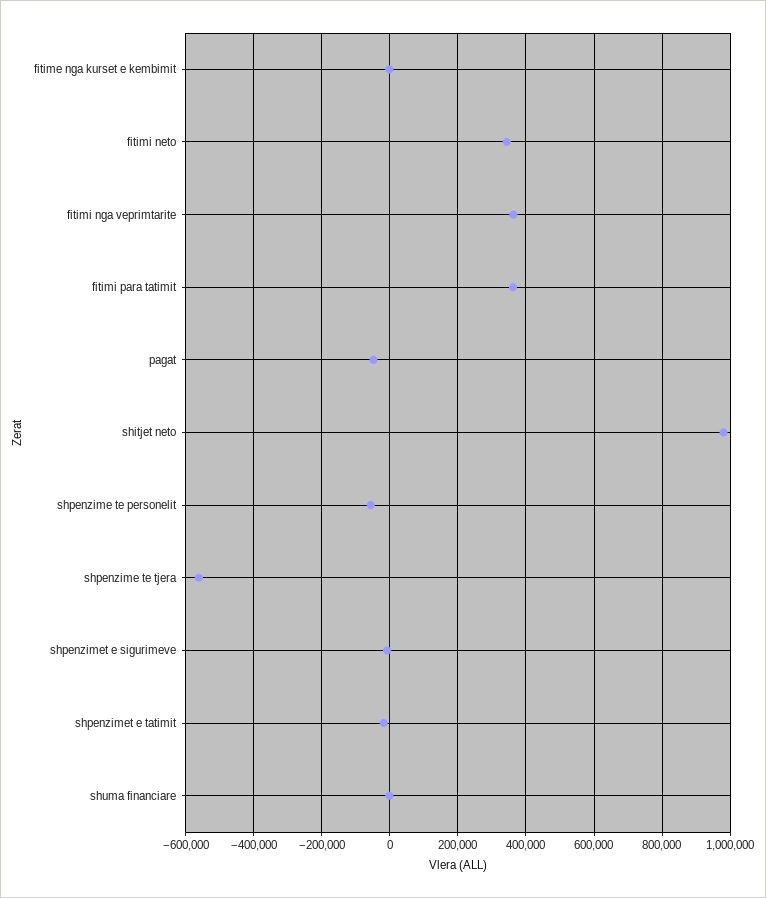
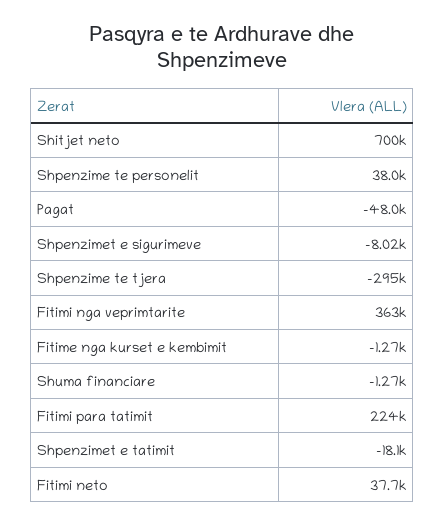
  {
    "fitime nga kurset e kembimit": -1270,
-   "fitimi neto": 340000,
+   "fitimi neto": 37700,
    "fitimi nga veprimtarite": 363000,
-   "fitimi para tatimit": 360000,
+   "fitimi para tatimit": 224000,
    "pagat": -48000,
-   "shitjet neto": 980000,
+   "shitjet neto": 700000,
-   "shpenzime te personelit": -60000,
+   "shpenzime te personelit": 38000,
-   "shpenzime te tjera": -560000,
+   "shpenzime te tjera": -295000,
    "shpenzimet e sigurimeve": -8020,
    "shpenzimet e tatimit": -18100,
    "shuma financiare": -1270
  }

